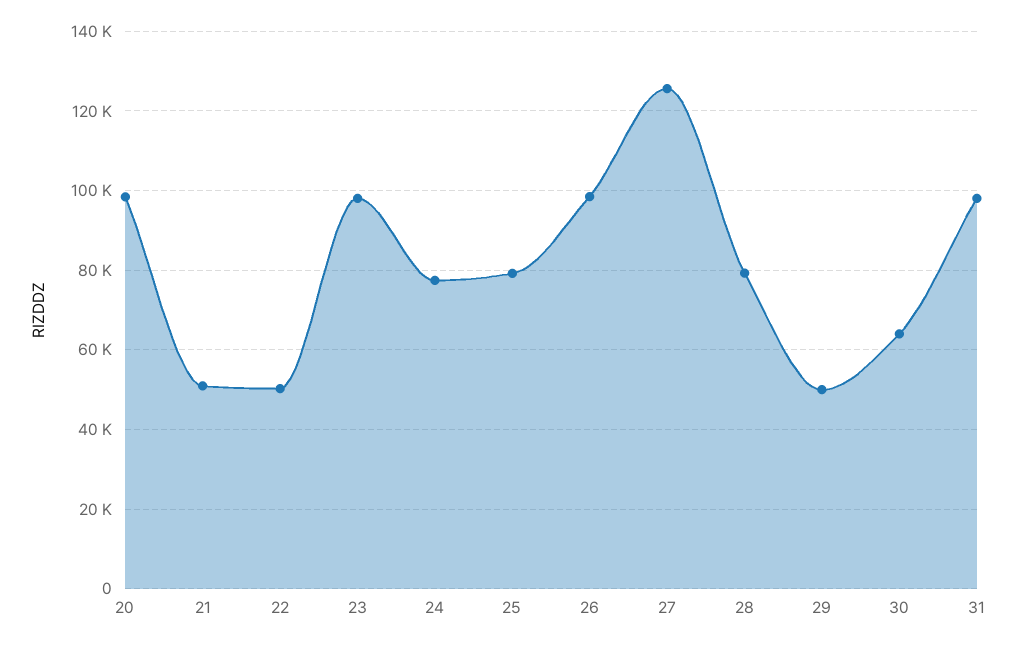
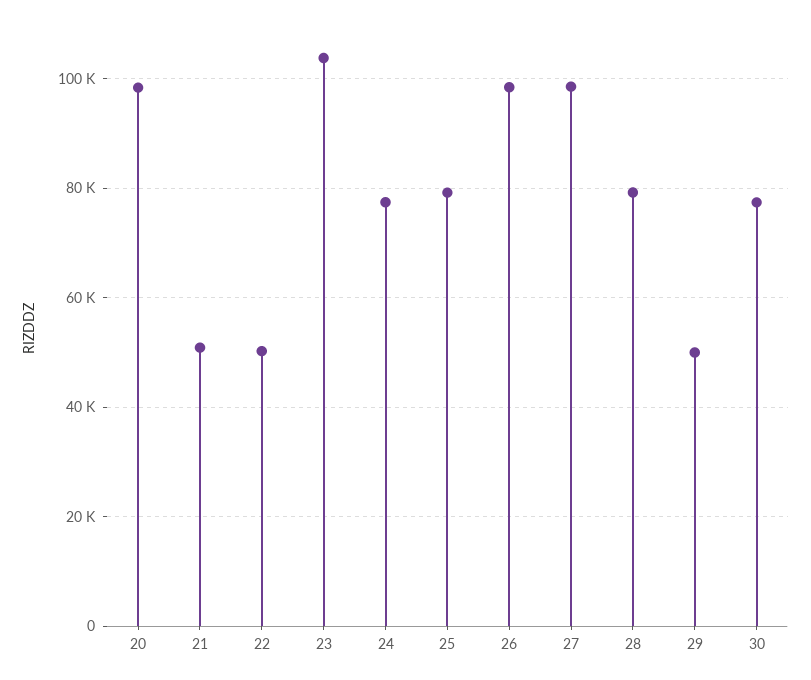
  {
    "20": 98000,
    "21": 50000,
    "22": 50000,
-   "23": 98000,
+   "23": 104000,
    "24": 78000,
    "25": 80000,
    "26": 98000,
-   "27": 126000,
+   "27": 98000,
    "28": 80000,
    "29": 50000,
-   "30": 64000,
+   "30": 78000
-   "31": 98000
  }

